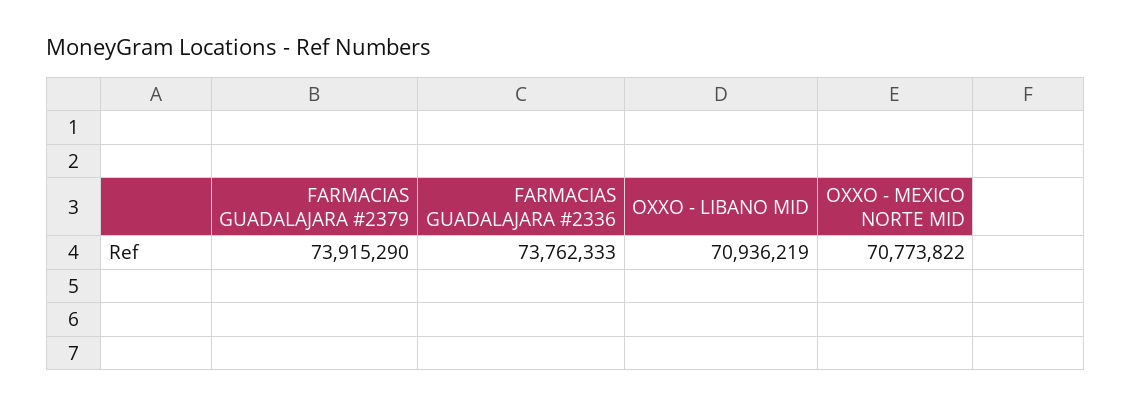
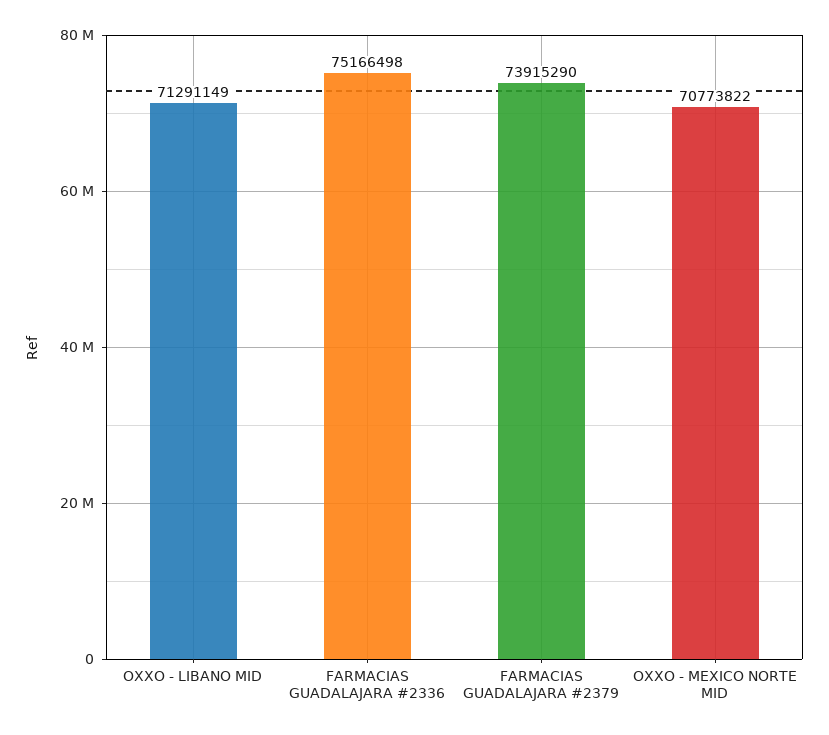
  {
    "FARMACIAS GUADALAJARA #2379": 73915290,
-   "FARMACIAS GUADALAJARA #2336": 73762333,
+   "FARMACIAS GUADALAJARA #2336": 75166498,
-   "OXXO - LIBANO MID": 70936219,
+   "OXXO - LIBANO MID": 71291149,
    "OXXO - MEXICO NORTE MID": 70773822
  }

